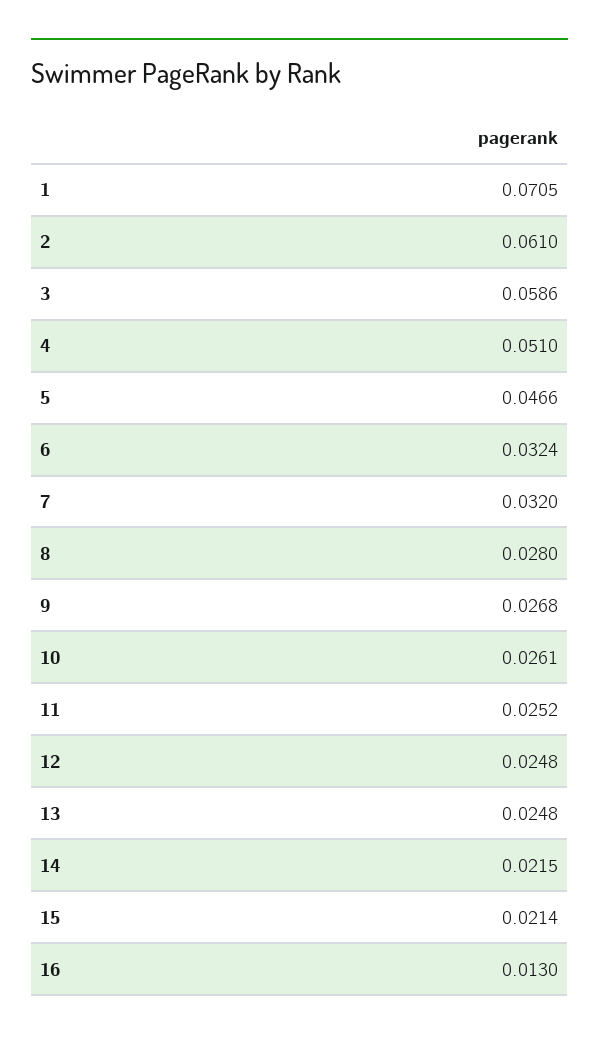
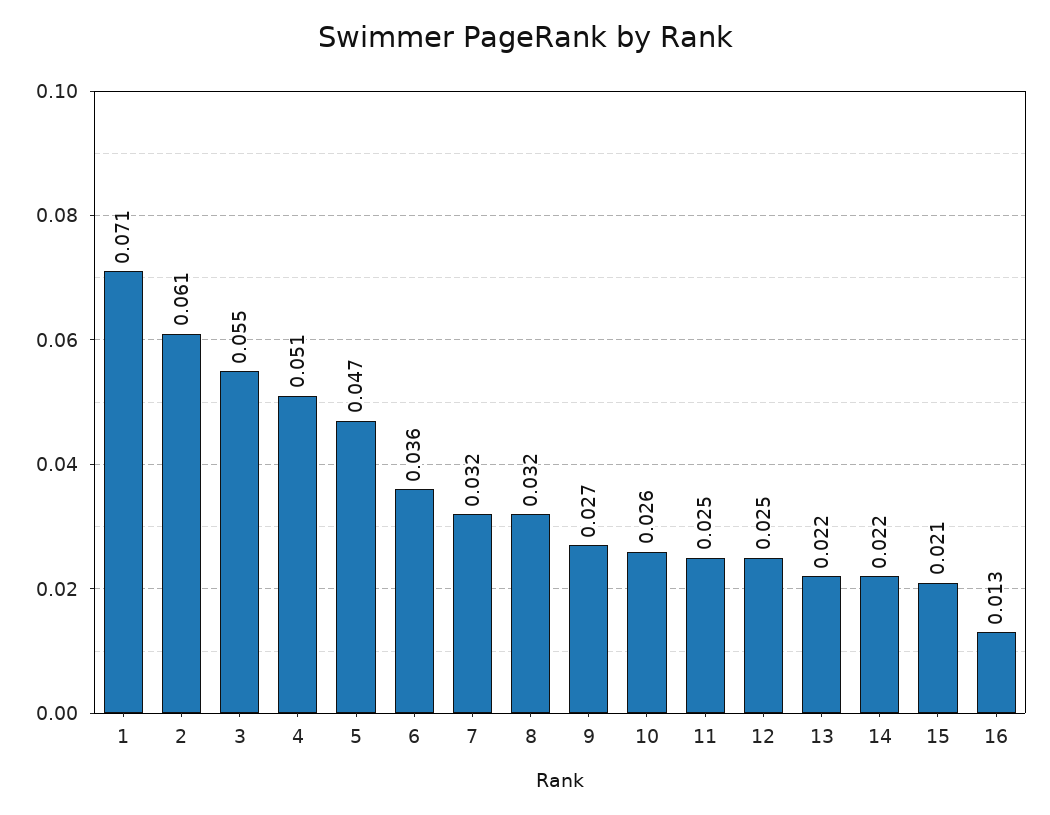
  {
    "1": 0.0705,
    "2": 0.061,
-   "3": 0.0586,
+   "3": 0.055,
    "4": 0.051,
    "5": 0.0466,
-   "6": 0.0324,
+   "6": 0.036,
    "7": 0.032,
-   "8": 0.028,
+   "8": 0.032,
    "9": 0.0268,
    "10": 0.0261,
    "11": 0.0252,
    "12": 0.0248,
-   "13": 0.0248,
+   "13": 0.022,
    "14": 0.0215,
    "15": 0.0214,
    "16": 0.013
  }

